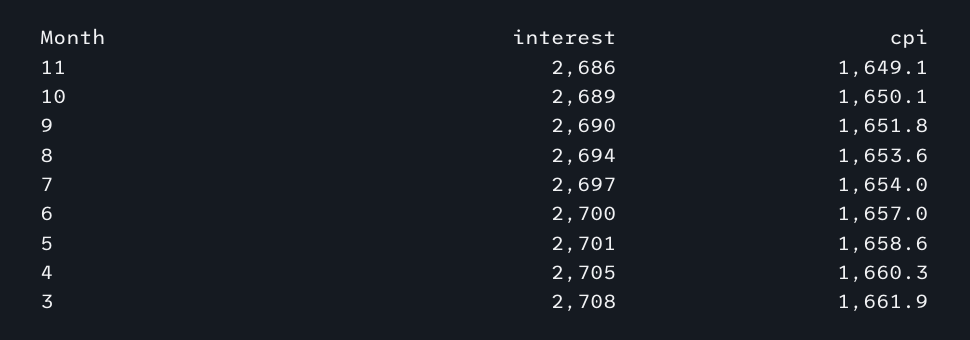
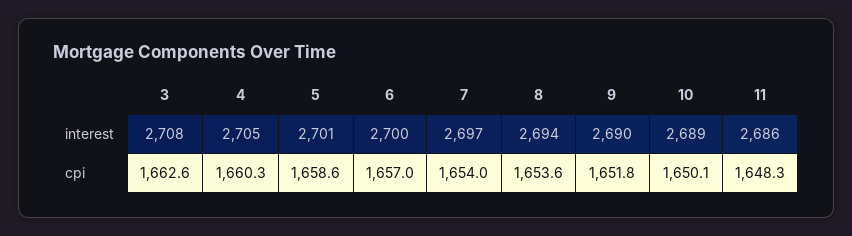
  {
    "interest": {
      "11": 2686,
      "10": 2689,
      "9": 2690,
      "8": 2694,
      "7": 2697,
      "6": 2700,
      "5": 2701,
      "4": 2705,
      "3": 2708
    },
    "cpi": {
-     "11": 1649.1,
+     "11": 1648.3,
      "10": 1650.1,
      "9": 1651.8,
      "8": 1653.6,
      "7": 1654,
      "6": 1657,
      "5": 1658.6,
      "4": 1660.3,
-     "3": 1661.9
+     "3": 1662.6
    }
  }

